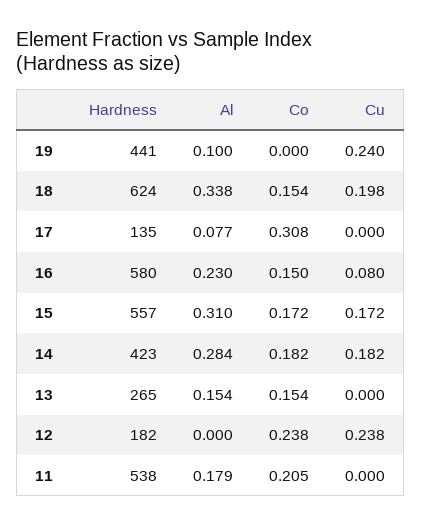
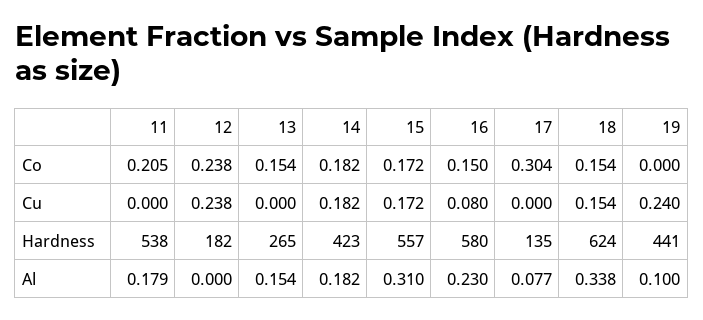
  {
    "Hardness": {
      "19": 441,
      "18": 624,
      "17": 135,
      "16": 580,
      "15": 557,
      "14": 423,
      "13": 265,
      "12": 182,
      "11": 538
    },
    "Al": {
      "19": 0.1,
      "18": 0.338,
      "17": 0.077,
      "16": 0.23,
      "15": 0.31,
-     "14": 0.284,
+     "14": 0.182,
      "13": 0.154,
      "12": 0,
      "11": 0.179
    },
    "Co": {
      "19": 0,
      "18": 0.154,
-     "17": 0.308,
+     "17": 0.304,
      "16": 0.15,
      "15": 0.172,
      "14": 0.182,
      "13": 0.154,
      "12": 0.238,
      "11": 0.205
    },
    "Cu": {
      "19": 0.24,
-     "18": 0.198,
+     "18": 0.154,
      "17": 0,
      "16": 0.08,
      "15": 0.172,
      "14": 0.182,
      "13": 0,
      "12": 0.238,
      "11": 0
    }
  }

